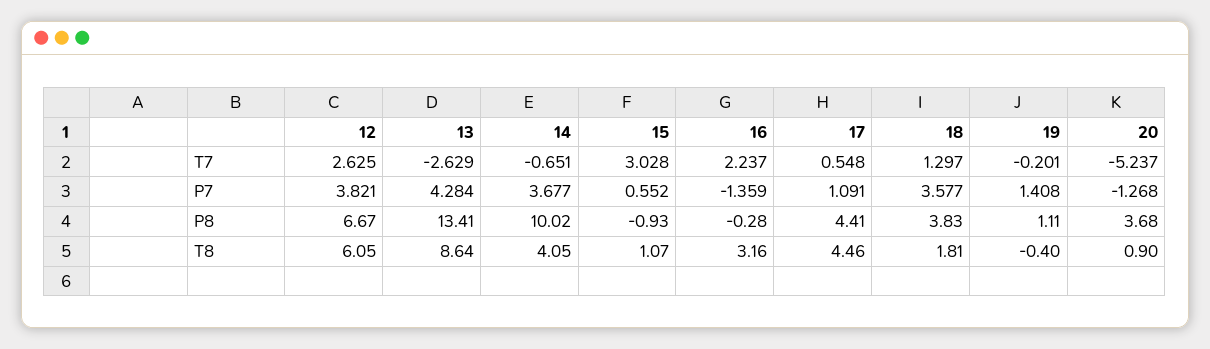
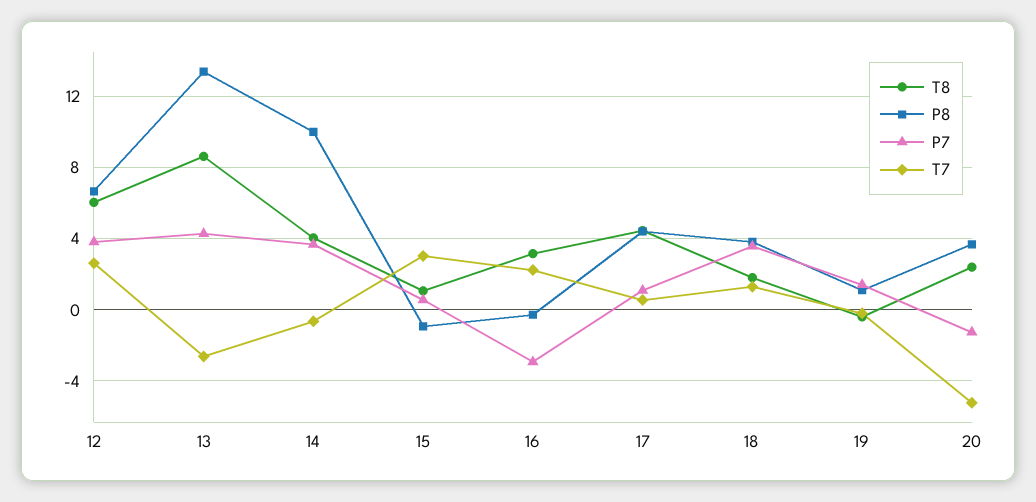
  {
    "T7": {
      "12": 2.625,
      "13": -2.629,
      "14": -0.651,
      "15": 3.028,
      "16": 2.237,
      "17": 0.548,
      "18": 1.297,
      "19": -0.201,
      "20": -5.237
    },
    "P7": {
      "12": 3.821,
      "13": 4.284,
      "14": 3.677,
      "15": 0.552,
-     "16": -1.359,
+     "16": -3,
      "17": 1.091,
      "18": 3.577,
      "19": 1.408,
      "20": -1.268
    },
    "P8": {
      "12": 6.67,
      "13": 13.41,
      "14": 10.02,
      "15": -0.93,
      "16": -0.28,
      "17": 4.41,
      "18": 3.83,
      "19": 1.11,
      "20": 3.68
    },
    "T8": {
      "12": 6.05,
      "13": 8.64,
      "14": 4.05,
      "15": 1.07,
      "16": 3.16,
      "17": 4.46,
      "18": 1.81,
      "19": -0.4,
-     "20": 0.9
+     "20": 2.5
    }
  }

